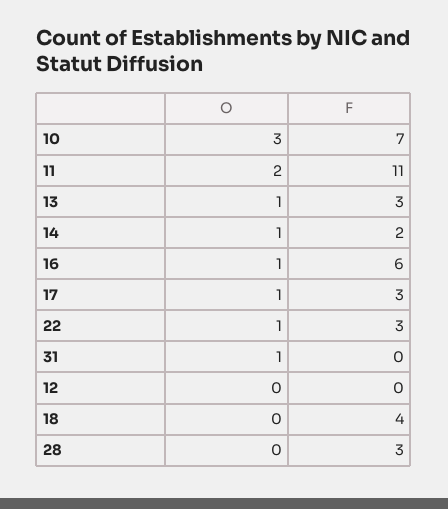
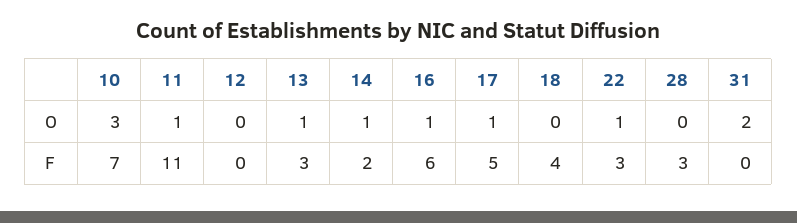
  {
    "O": {
      "10": 3,
-     "11": 2,
+     "11": 1,
      "13": 1,
      "14": 1,
      "16": 1,
      "17": 1,
      "22": 1,
-     "31": 1,
+     "31": 2,
      "12": 0,
      "18": 0,
      "28": 0
    },
    "F": {
      "10": 7,
      "11": 11,
      "13": 3,
      "14": 2,
      "16": 6,
-     "17": 3,
+     "17": 5,
      "22": 3,
      "31": 0,
      "12": 0,
      "18": 4,
      "28": 3
    }
  }

